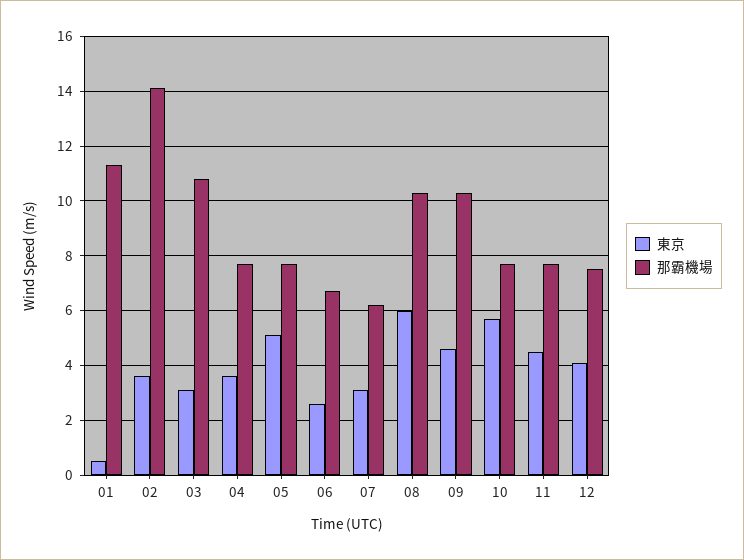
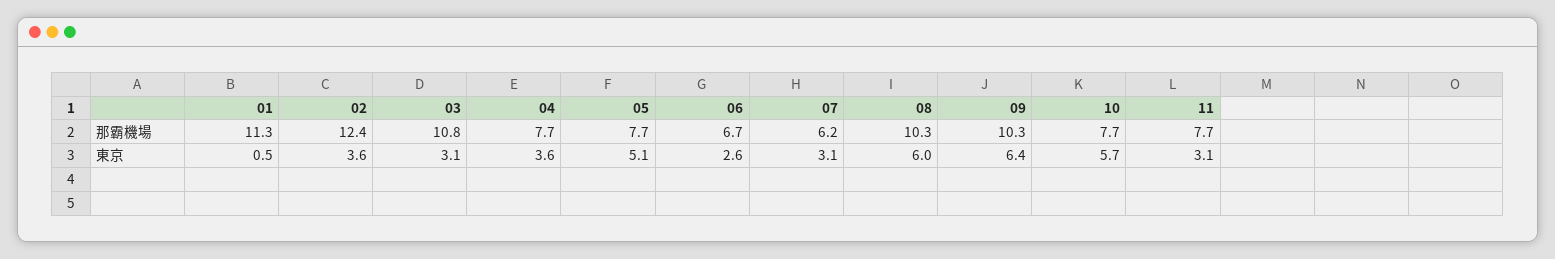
  {
    "東京": {
      "01": 0.5,
      "02": 3.6,
      "03": 3.1,
      "04": 3.6,
      "05": 5.1,
      "06": 2.6,
      "07": 3.1,
      "08": 6,
-     "09": 4.5,
+     "09": 6.4,
      "10": 5.7,
-     "11": 4.5,
+     "11": 3.1
-     "12": 4
    },
    "那霸機場": {
      "01": 11.3,
-     "02": 14,
+     "02": 12.4,
      "03": 10.8,
      "04": 7.7,
      "05": 7.7,
      "06": 6.7,
      "07": 6.2,
      "08": 10.3,
      "09": 10.3,
      "10": 7.7,
-     "11": 7.7,
+     "11": 7.7
-     "12": 7.5
    }
  }

